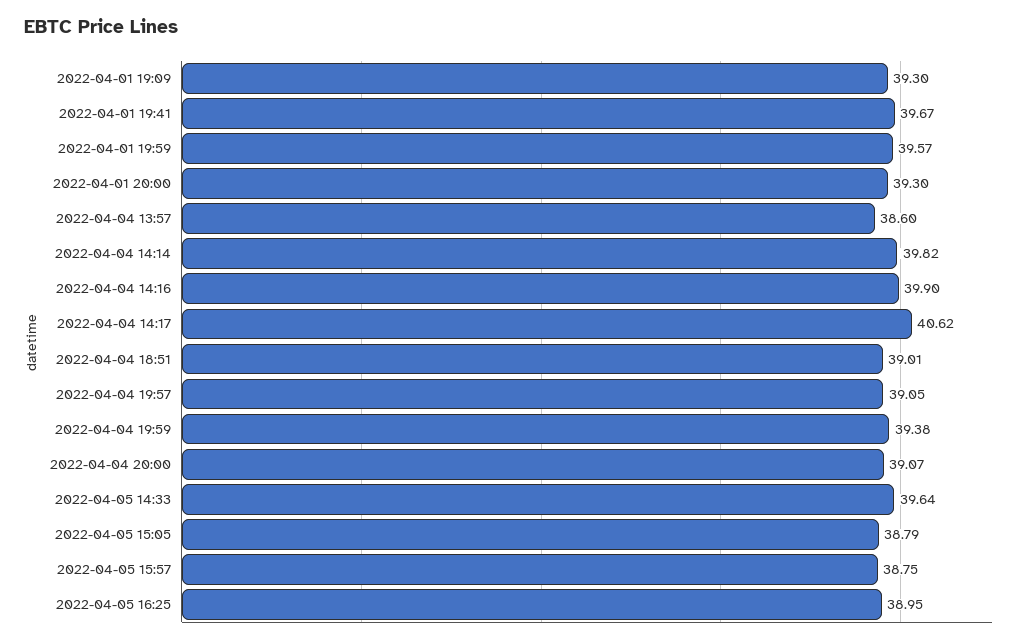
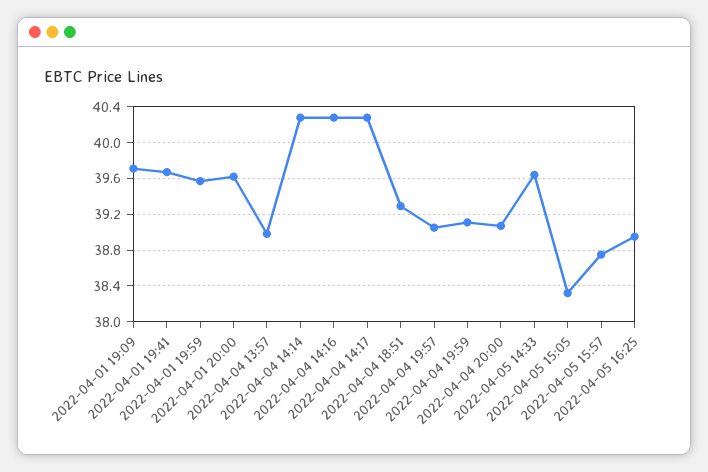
  {
-   "2022-04-01 19:09": 39.3,
+   "2022-04-01 19:09": 39.7,
    "2022-04-01 19:41": 39.67,
    "2022-04-01 19:59": 39.57,
-   "2022-04-01 20:00": 39.3,
+   "2022-04-01 20:00": 39.6,
-   "2022-04-04 13:57": 38.6,
+   "2022-04-04 13:57": 39,
-   "2022-04-04 14:14": 39.82,
+   "2022-04-04 14:14": 40.3,
-   "2022-04-04 14:16": 39.9,
+   "2022-04-04 14:16": 40.3,
-   "2022-04-04 14:17": 40.62,
+   "2022-04-04 14:17": 40.3,
-   "2022-04-04 18:51": 39.01,
+   "2022-04-04 18:51": 39.3,
    "2022-04-04 19:57": 39.05,
-   "2022-04-04 19:59": 39.38,
+   "2022-04-04 19:59": 39.1,
    "2022-04-04 20:00": 39.07,
    "2022-04-05 14:33": 39.64,
-   "2022-04-05 15:05": 38.79,
+   "2022-04-05 15:05": 38.3,
    "2022-04-05 15:57": 38.75,
    "2022-04-05 16:25": 38.95
  }

